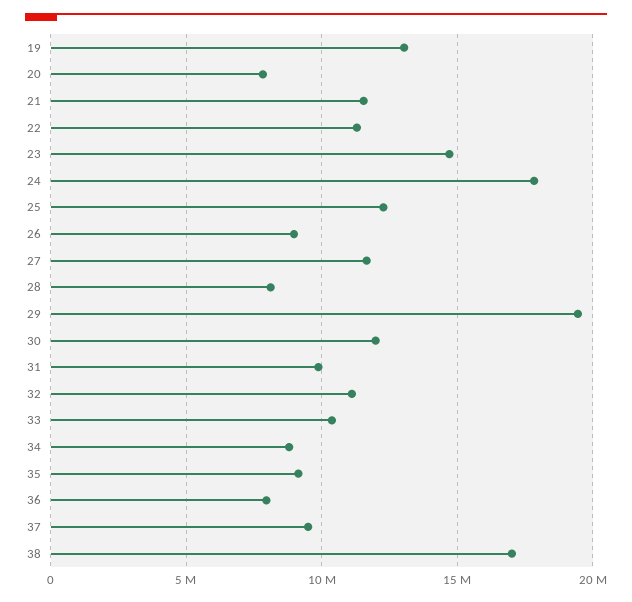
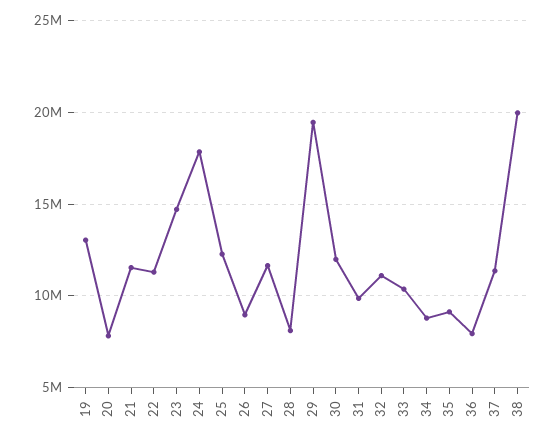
  {
    "19": 13000000,
    "20": 8000000,
    "21": 11500000,
    "22": 11500000,
    "23": 14500000,
    "24": 18000000,
    "25": 12500000,
    "26": 9000000,
    "27": 11500000,
    "28": 8000000,
    "29": 19500000,
    "30": 12000000,
    "31": 10000000,
    "32": 11000000,
    "33": 10500000,
    "34": 9000000,
    "35": 9000000,
    "36": 8000000,
-   "37": 9500000,
+   "37": 11500000,
-   "38": 17000000
+   "38": 20000000
  }

